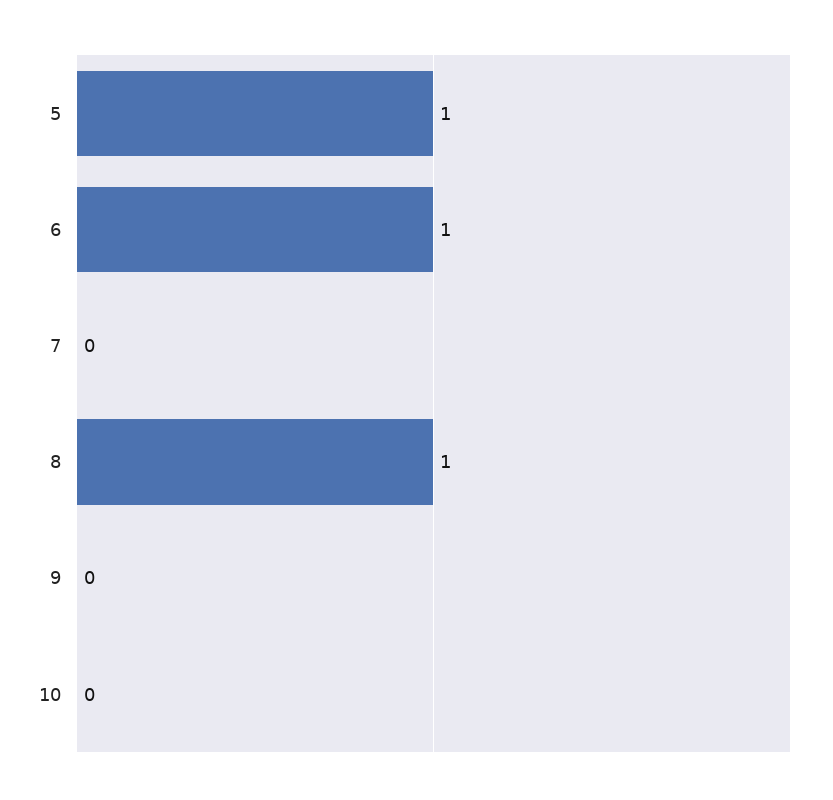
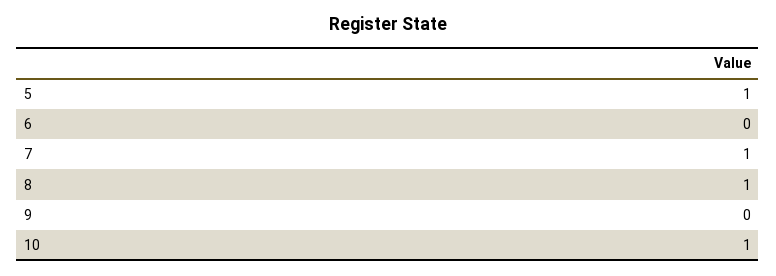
  {
    "5": 1,
-   "6": 1,
+   "6": 0,
-   "7": 0,
+   "7": 1,
    "8": 1,
    "9": 0,
-   "10": 0
+   "10": 1
  }

